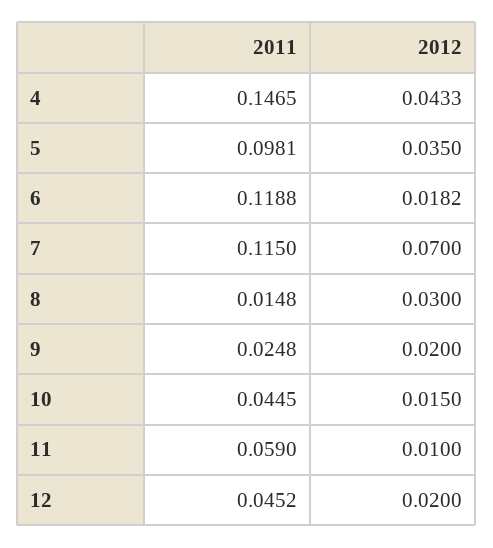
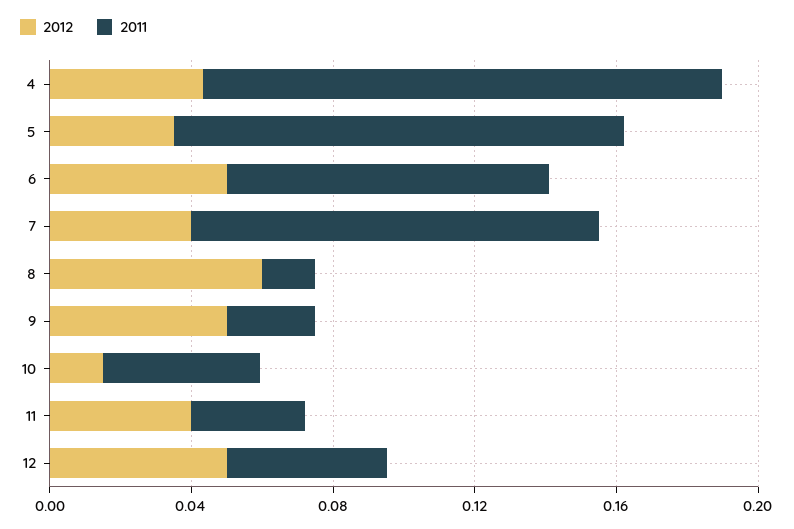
  {
    "2011": {
      "4": 0.1465,
-     "5": 0.0981,
+     "5": 0.13,
-     "6": 0.1188,
+     "6": 0.09,
      "7": 0.115,
      "8": 0.0148,
      "9": 0.0248,
      "10": 0.0445,
-     "11": 0.059,
+     "11": 0.03,
      "12": 0.0452
    },
    "2012": {
      "4": 0.0433,
      "5": 0.035,
-     "6": 0.0182,
+     "6": 0.05,
-     "7": 0.07,
+     "7": 0.04,
-     "8": 0.03,
+     "8": 0.06,
-     "9": 0.02,
+     "9": 0.05,
      "10": 0.015,
-     "11": 0.01,
+     "11": 0.04,
-     "12": 0.02
+     "12": 0.05
    }
  }

